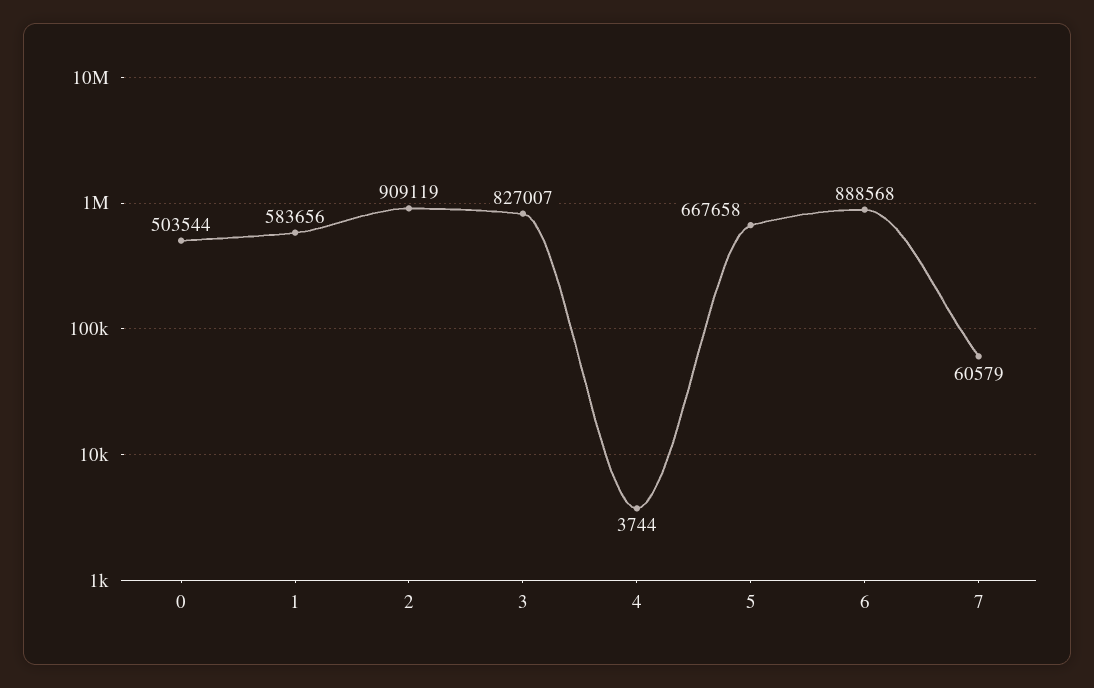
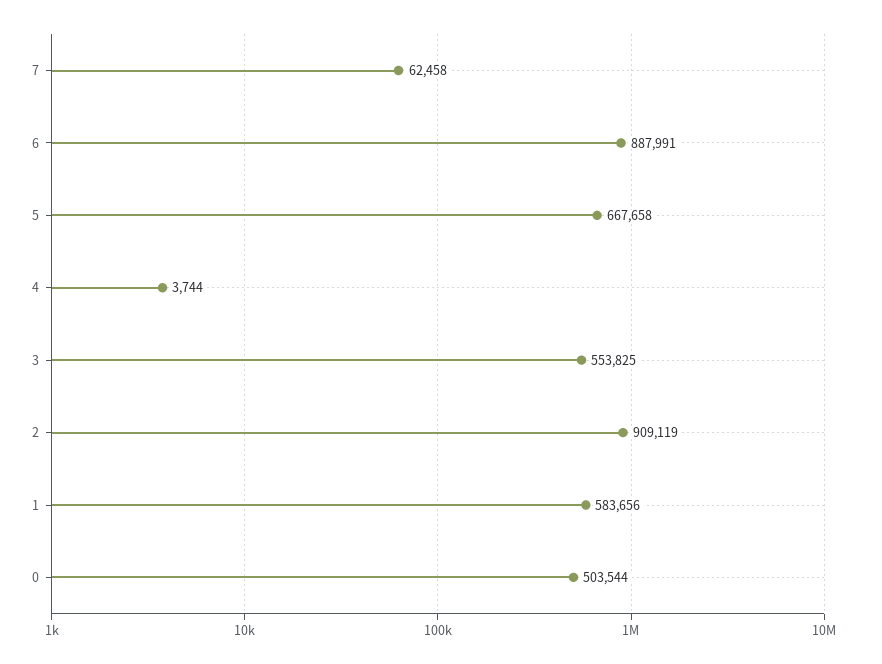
  {
    "0": 503544,
    "1": 583656,
    "2": 909119,
-   "3": 827007,
+   "3": 553825,
    "4": 3744,
    "5": 667658,
-   "6": 888568,
+   "6": 887991,
-   "7": 60579
+   "7": 62458
  }

